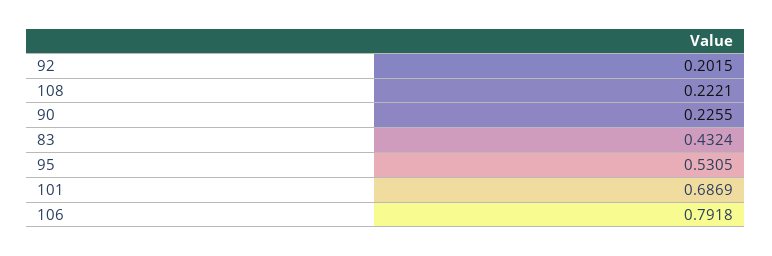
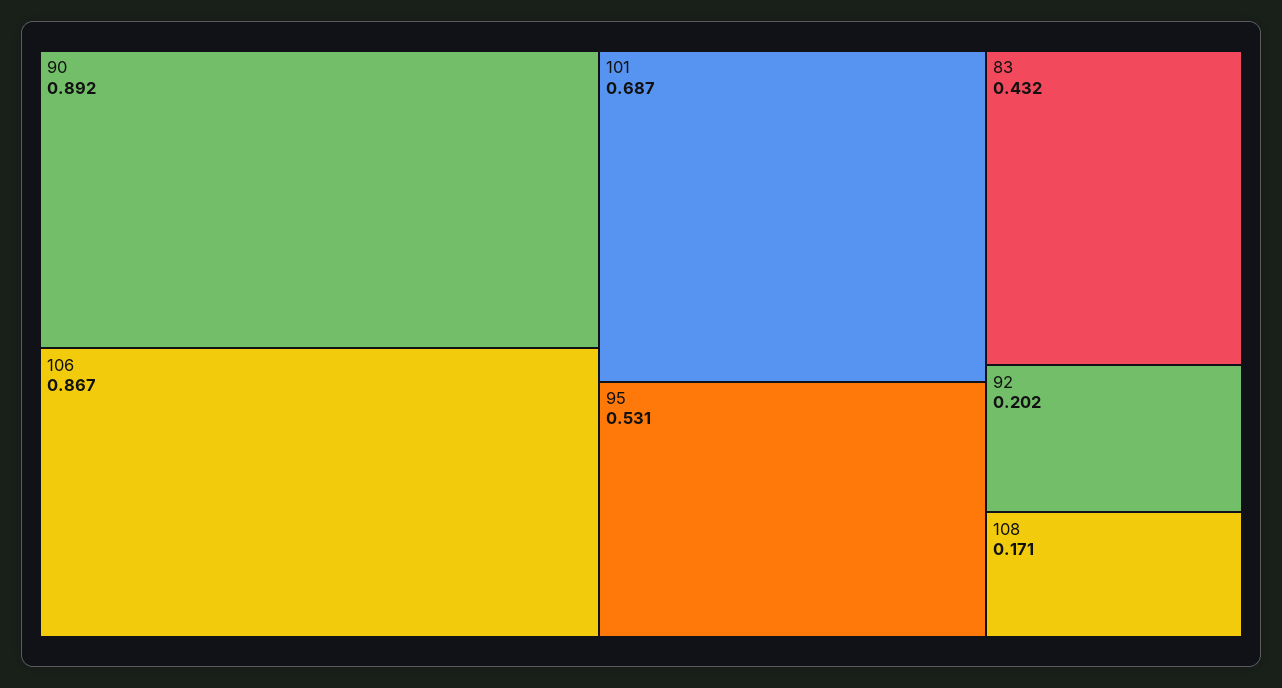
  {
    "92": 0.2015,
-   "108": 0.2221,
+   "108": 0.171,
-   "90": 0.2255,
+   "90": 0.892,
    "83": 0.4324,
    "95": 0.5305,
    "101": 0.6869,
-   "106": 0.7918
+   "106": 0.867
  }

